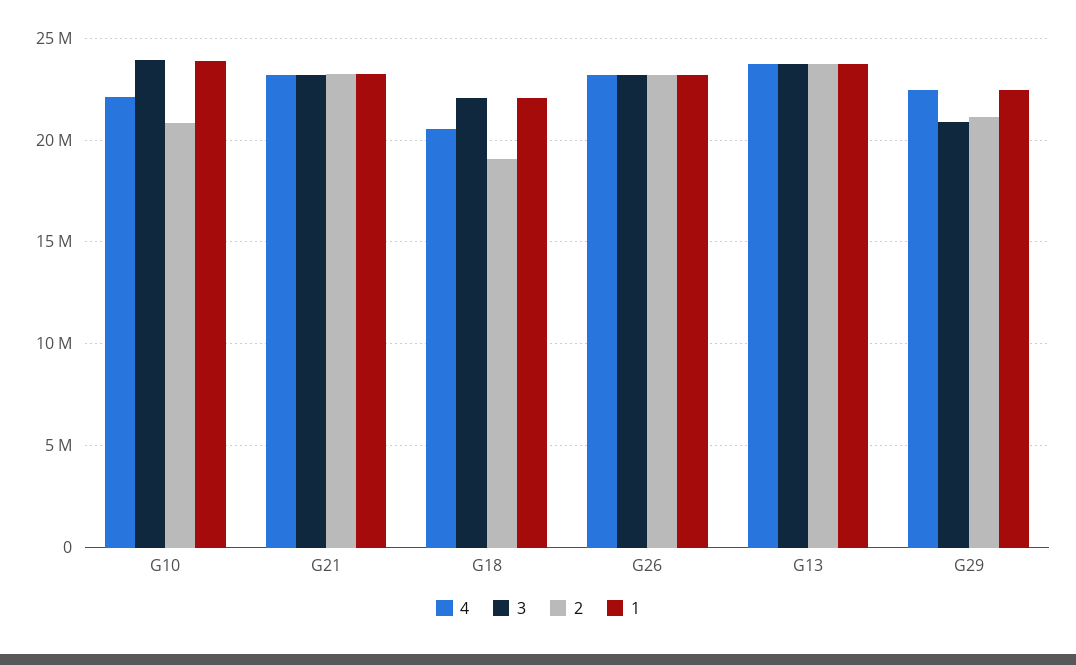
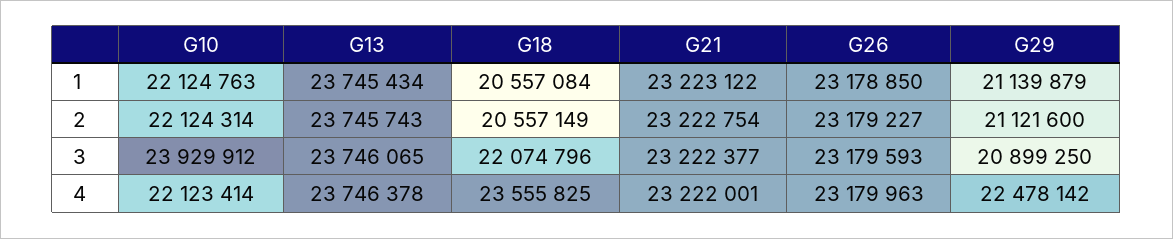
  {
    "4": {
      "G10": 22123414,
      "G21": 23222001,
-     "G18": 20500000,
+     "G18": 23555825,
      "G26": 23179963,
      "G13": 23746378,
      "G29": 22478142
    },
    "3": {
      "G10": 23929912,
      "G21": 23222377,
      "G18": 22074796,
      "G26": 23179593,
      "G13": 23746065,
      "G29": 20899250
    },
    "2": {
-     "G10": 21000000,
+     "G10": 22124314,
      "G21": 23222754,
-     "G18": 19000000,
+     "G18": 20557149,
      "G26": 23179227,
      "G13": 23745743,
      "G29": 21121600
    },
    "1": {
-     "G10": 24000000,
+     "G10": 22124763,
      "G21": 23223122,
-     "G18": 22000000,
+     "G18": 20557084,
      "G26": 23178850,
      "G13": 23745434,
-     "G29": 22500000
+     "G29": 21139879
    }
  }

